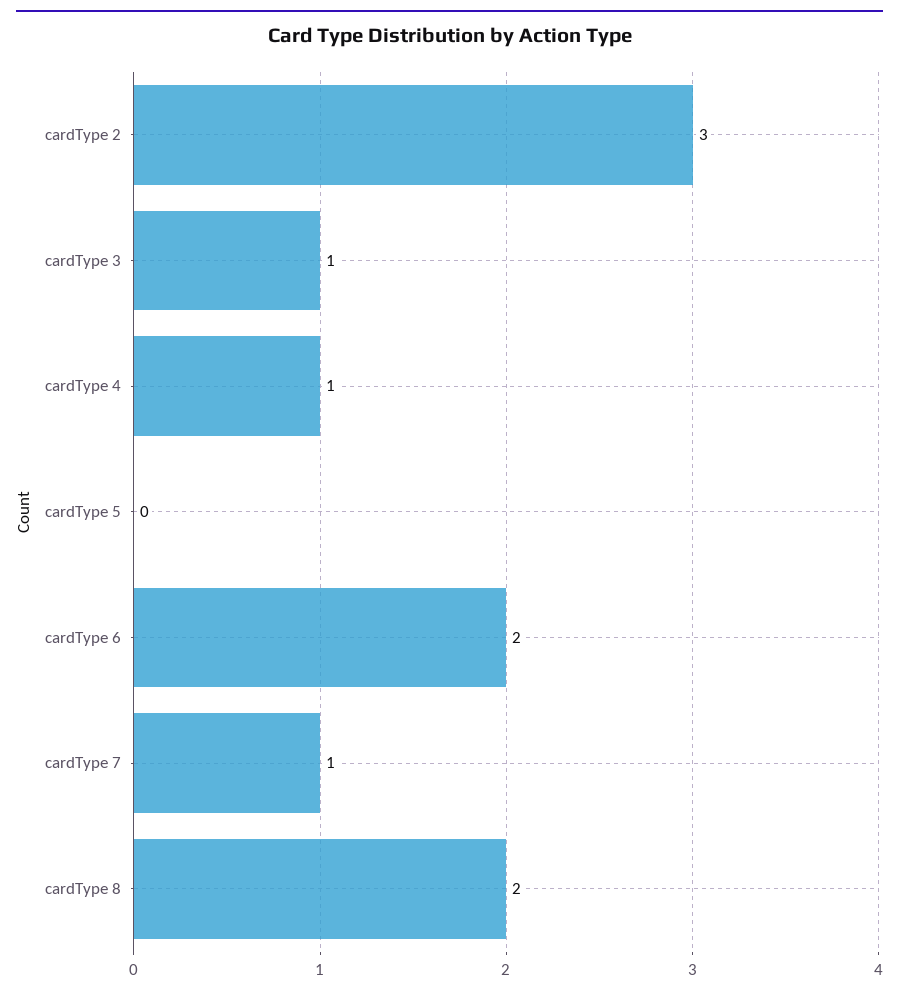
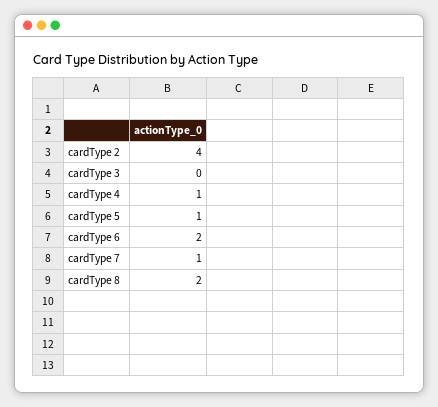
  {
-   "cardType 2": 3,
+   "cardType 2": 4,
-   "cardType 3": 1,
+   "cardType 3": 0,
    "cardType 4": 1,
-   "cardType 5": 0,
+   "cardType 5": 1,
    "cardType 6": 2,
    "cardType 7": 1,
    "cardType 8": 2
  }

